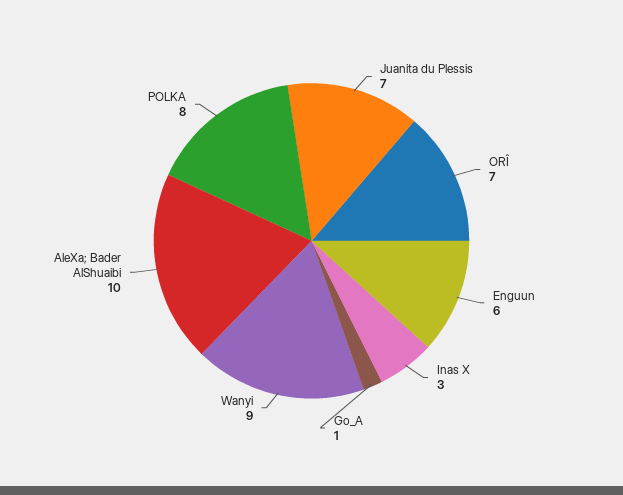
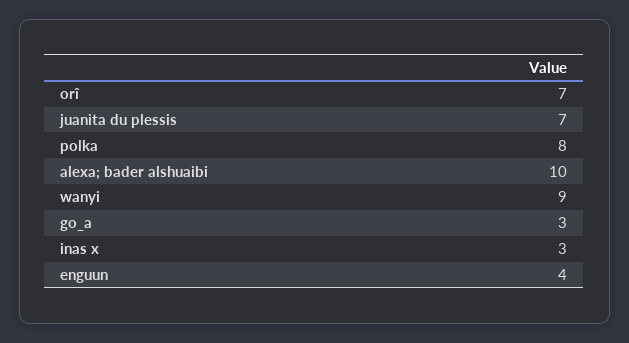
  {
    "Juanita du Plessis": 7,
    "ORÎ": 7,
-   "Enguun": 6,
+   "Enguun": 4,
    "Inas X": 3,
-   "Go_A": 1,
+   "Go_A": 3,
    "Wanyi": 9,
    "AleXa; Bader AlShuaibi": 10,
    "POLKA": 8
  }

